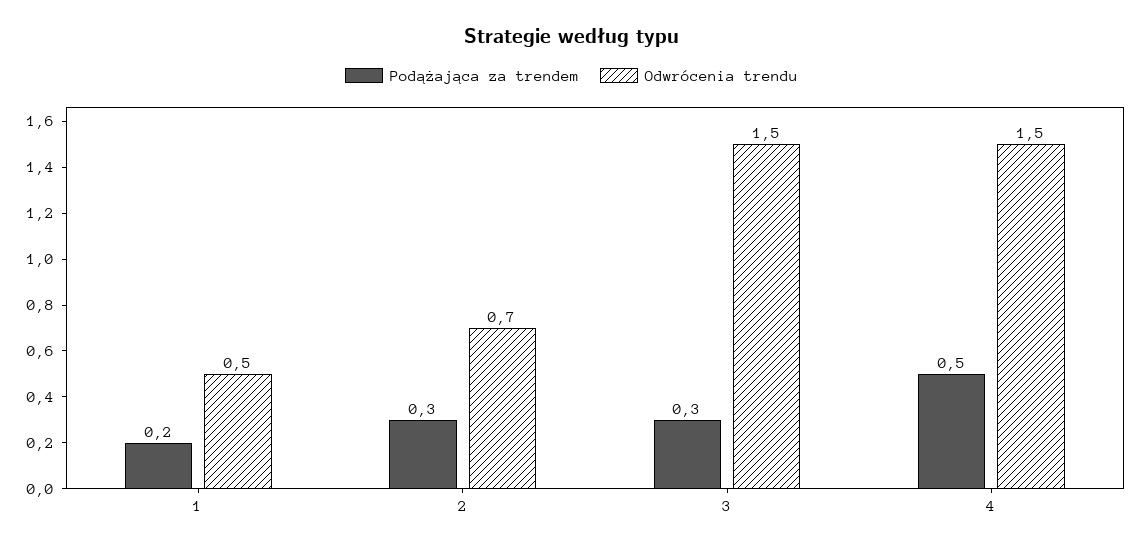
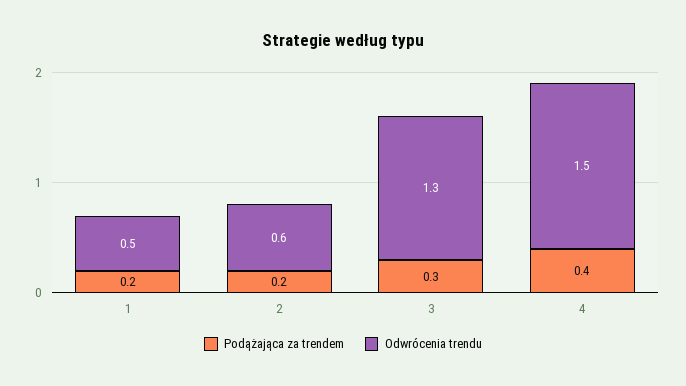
  {
    "Podążająca za trendem": {
      "1": 0.2,
-     "2": 0.3,
+     "2": 0.2,
      "3": 0.3,
-     "4": 0.5
+     "4": 0.4
    },
    "Odwrócenia trendu": {
      "1": 0.5,
-     "2": 0.7,
+     "2": 0.6,
-     "3": 1.5,
+     "3": 1.3,
      "4": 1.5
    }
  }

